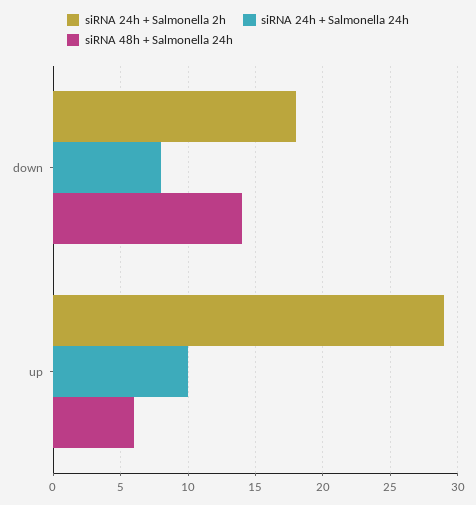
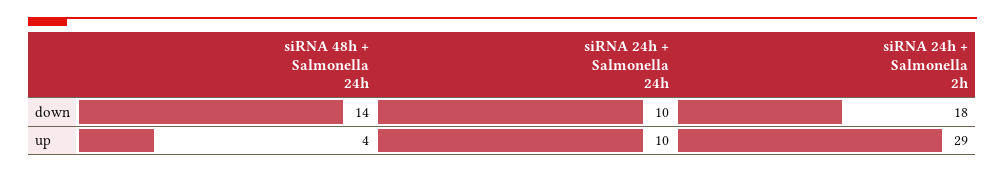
  {
    "siRNA 24h + Salmonella 2h": {
      "down": 18,
      "up": 29
    },
    "siRNA 24h + Salmonella 24h": {
-     "down": 8,
+     "down": 10,
      "up": 10
    },
    "siRNA 48h + Salmonella 24h": {
      "down": 14,
-     "up": 6
+     "up": 4
    }
  }

